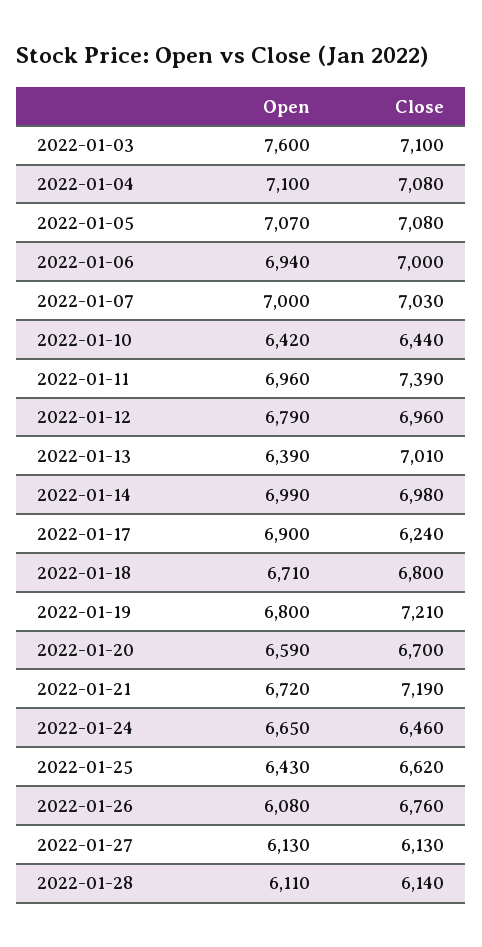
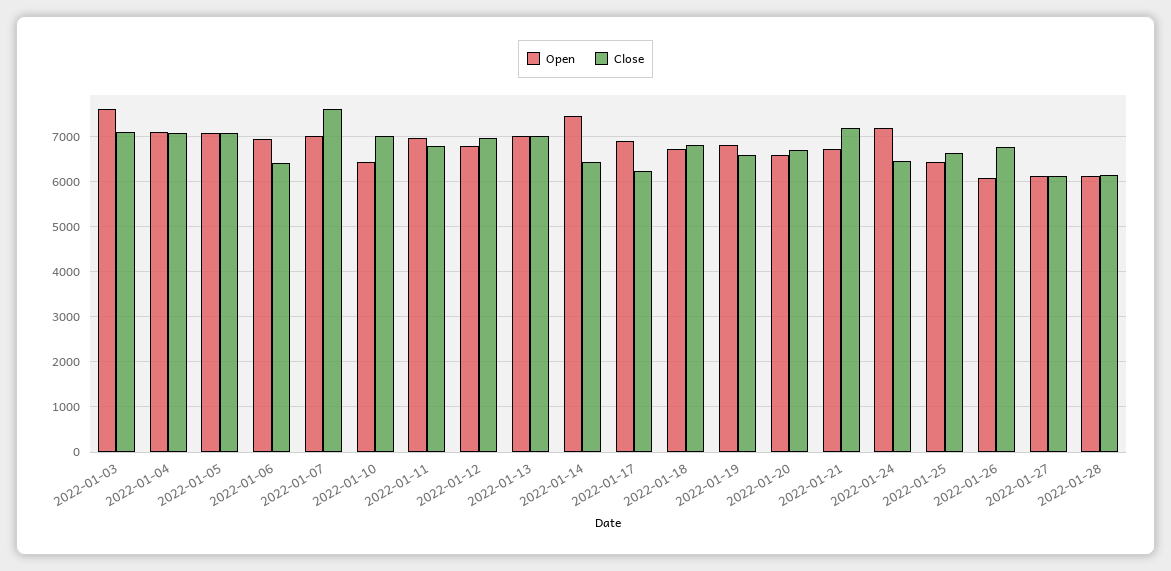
  {
    "Open": {
      "2022-01-03": 7600,
      "2022-01-04": 7100,
      "2022-01-05": 7070,
      "2022-01-06": 6940,
      "2022-01-07": 7000,
      "2022-01-10": 6420,
      "2022-01-11": 6960,
      "2022-01-12": 6790,
-     "2022-01-13": 6390,
+     "2022-01-13": 7000,
-     "2022-01-14": 6990,
+     "2022-01-14": 7400,
      "2022-01-17": 6900,
      "2022-01-18": 6710,
      "2022-01-19": 6800,
      "2022-01-20": 6590,
      "2022-01-21": 6720,
-     "2022-01-24": 6650,
+     "2022-01-24": 7200,
      "2022-01-25": 6430,
      "2022-01-26": 6080,
      "2022-01-27": 6130,
      "2022-01-28": 6110
    },
    "Close": {
      "2022-01-03": 7100,
      "2022-01-04": 7080,
      "2022-01-05": 7080,
-     "2022-01-06": 7000,
+     "2022-01-06": 6400,
-     "2022-01-07": 7030,
+     "2022-01-07": 7600,
-     "2022-01-10": 6440,
+     "2022-01-10": 7000,
-     "2022-01-11": 7390,
+     "2022-01-11": 6800,
      "2022-01-12": 6960,
      "2022-01-13": 7010,
-     "2022-01-14": 6980,
+     "2022-01-14": 6400,
      "2022-01-17": 6240,
      "2022-01-18": 6800,
-     "2022-01-19": 7210,
+     "2022-01-19": 6600,
      "2022-01-20": 6700,
      "2022-01-21": 7190,
      "2022-01-24": 6460,
      "2022-01-25": 6620,
      "2022-01-26": 6760,
      "2022-01-27": 6130,
      "2022-01-28": 6140
    }
  }

